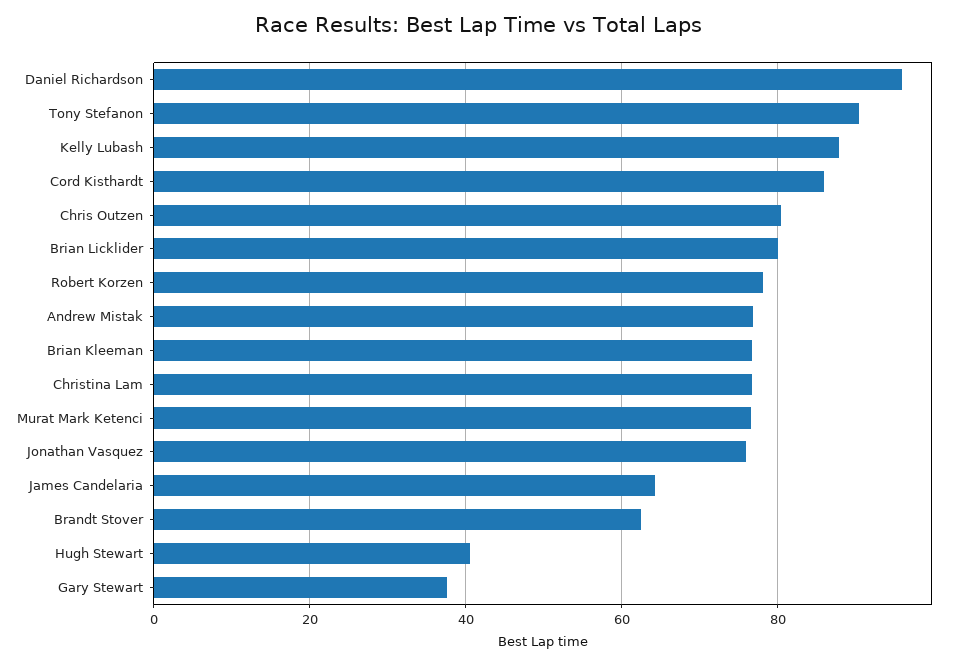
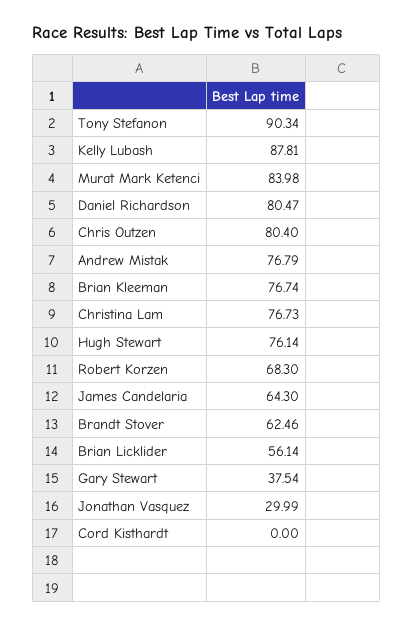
  {
-   "Daniel Richardson": 96,
+   "Daniel Richardson": 80.47,
    "Tony Stefanon": 90.34,
    "Kelly Lubash": 87.81,
-   "Cord Kisthardt": 86,
+   "Cord Kisthardt": 0,
    "Chris Outzen": 80.4,
-   "Brian Licklider": 80,
+   "Brian Licklider": 56.14,
-   "Robert Korzen": 78,
+   "Robert Korzen": 68.3,
    "Andrew Mistak": 76.79,
    "Brian Kleeman": 76.74,
    "Christina Lam": 76.73,
-   "Murat Mark Ketenci": 76,
+   "Murat Mark Ketenci": 83.98,
-   "Jonathan Vasquez": 76,
+   "Jonathan Vasquez": 29.99,
    "James Candelaria": 64.3,
    "Brandt Stover": 62.46,
-   "Hugh Stewart": 40,
+   "Hugh Stewart": 76.14,
    "Gary Stewart": 37.54
  }

